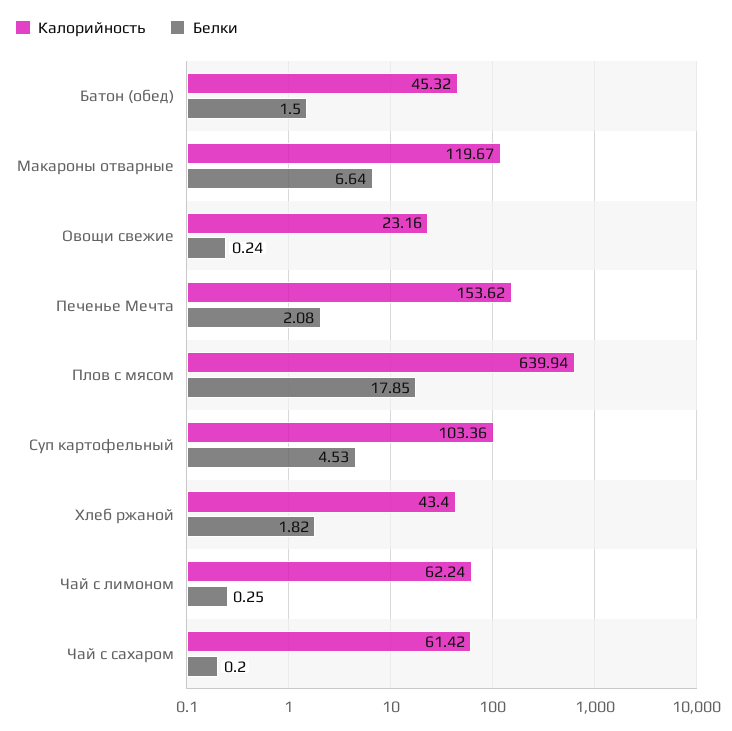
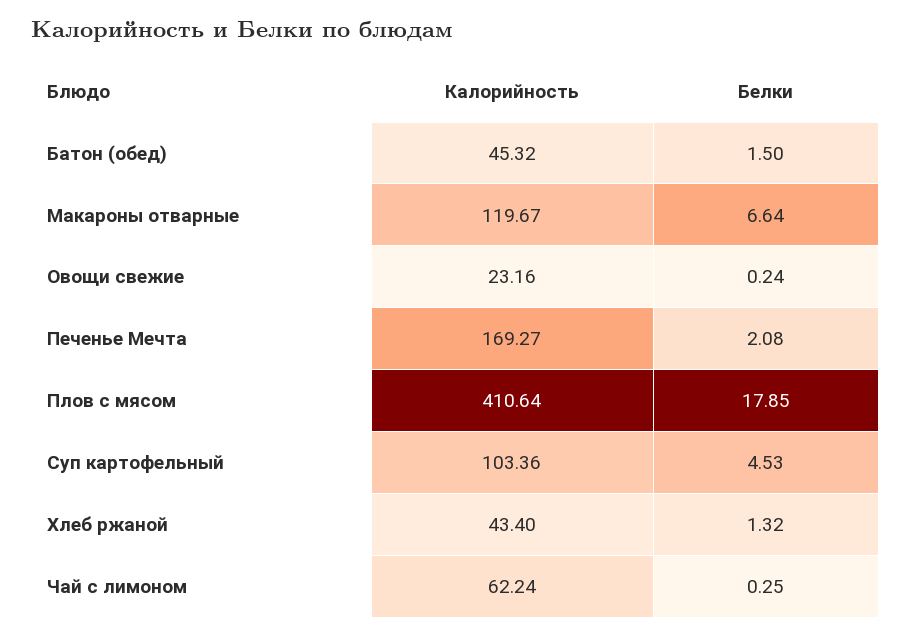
  {
    "Калорийность": {
      "Батон (обед)": 45.32,
      "Макароны отварные": 119.67,
      "Овощи свежие": 23.16,
-     "Печенье Мечта": 153.62,
+     "Печенье Мечта": 169.27,
-     "Плов с мясом": 639.94,
+     "Плов с мясом": 410.64,
      "Суп картофельный": 103.36,
      "Хлеб ржаной": 43.4,
-     "Чай с лимоном": 62.24,
+     "Чай с лимоном": 62.24
-     "Чай с сахаром": 61.42
    },
    "Белки": {
      "Батон (обед)": 1.5,
      "Макароны отварные": 6.64,
      "Овощи свежие": 0.24,
      "Печенье Мечта": 2.08,
      "Плов с мясом": 17.85,
      "Суп картофельный": 4.53,
-     "Хлеб ржаной": 1.82,
+     "Хлеб ржаной": 1.32,
-     "Чай с лимоном": 0.25,
+     "Чай с лимоном": 0.25
-     "Чай с сахаром": 0.2
    }
  }

